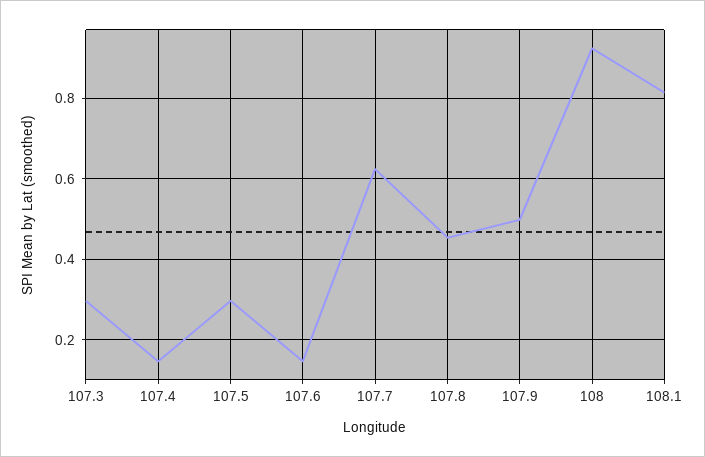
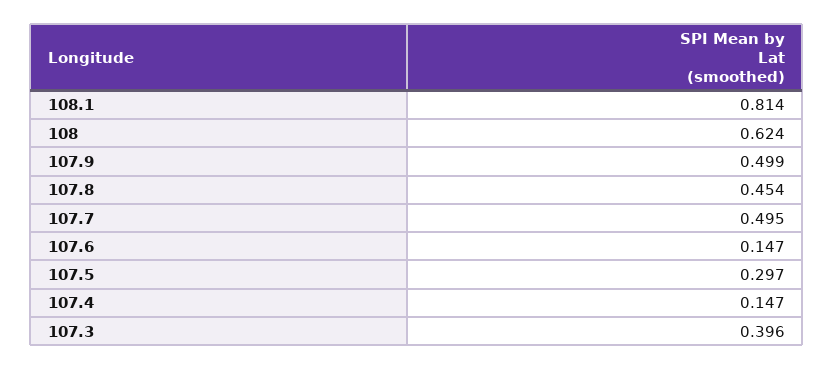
  {
-   "107.3": 0.3,
+   "107.3": 0.396,
    "107.4": 0.147,
    "107.5": 0.297,
    "107.6": 0.147,
-   "107.7": 0.62,
+   "107.7": 0.495,
    "107.8": 0.454,
    "107.9": 0.499,
-   "108": 0.92,
+   "108": 0.624,
    "108.1": 0.814
  }

